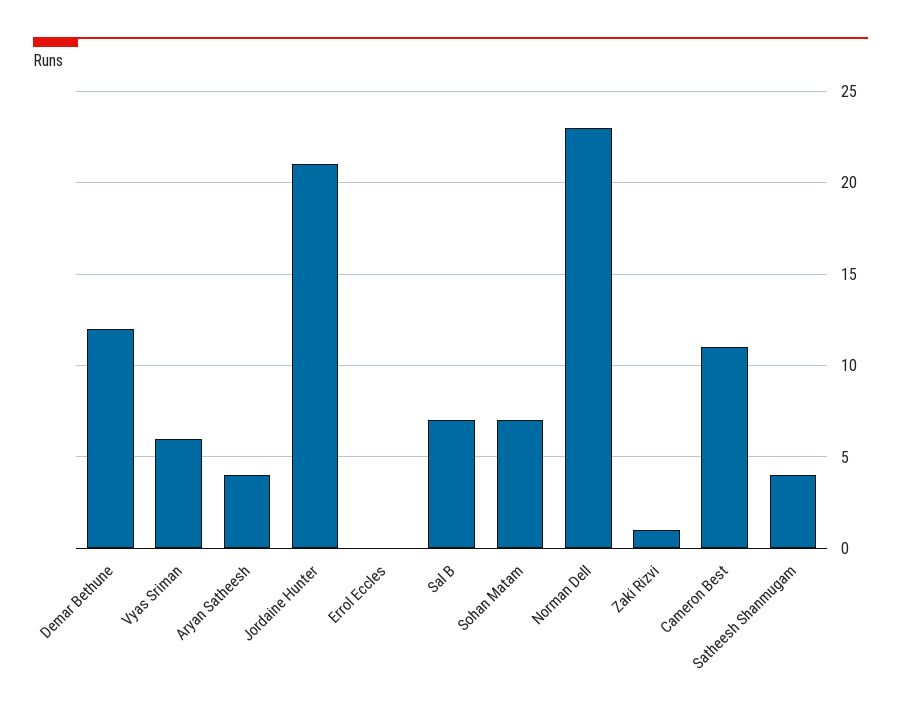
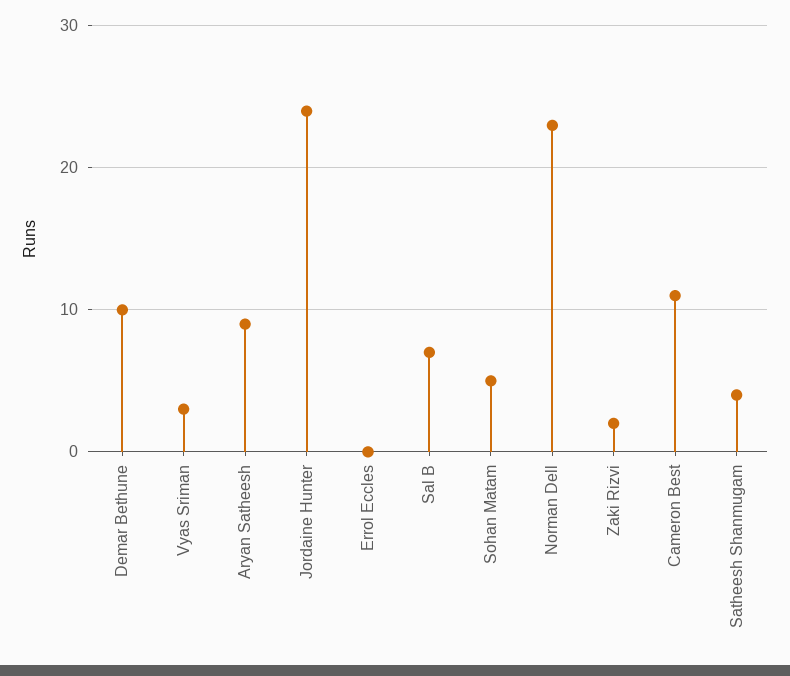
  {
-   "Demar Bethune": 12,
+   "Demar Bethune": 10,
-   "Vyas Sriman": 6,
+   "Vyas Sriman": 3,
-   "Aryan Satheesh": 4,
+   "Aryan Satheesh": 9,
-   "Jordaine Hunter": 21,
+   "Jordaine Hunter": 24,
    "Errol Eccles": 0,
    "Sal B": 7,
-   "Sohan Matam": 7,
+   "Sohan Matam": 5,
    "Norman Dell": 23,
-   "Zaki Rizvi": 1,
+   "Zaki Rizvi": 2,
    "Cameron Best": 11,
    "Satheesh Shanmugam": 4
  }

